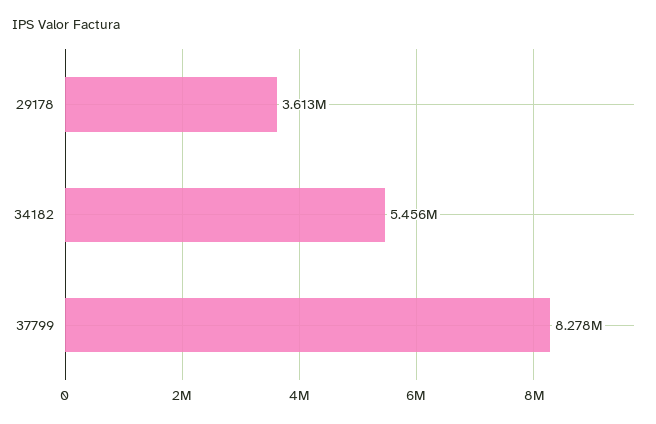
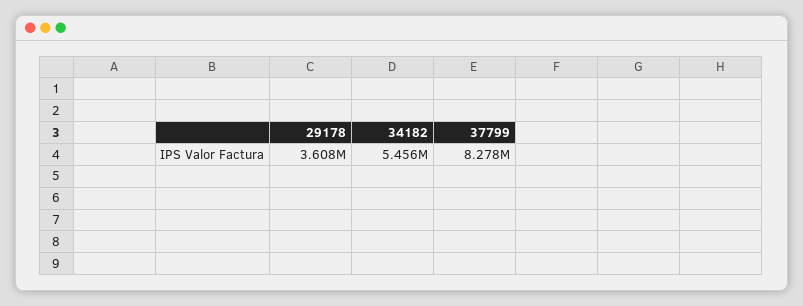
  {
-   "29178": 3613000,
+   "29178": 3608000,
    "34182": 5456000,
    "37799": 8278000
  }

